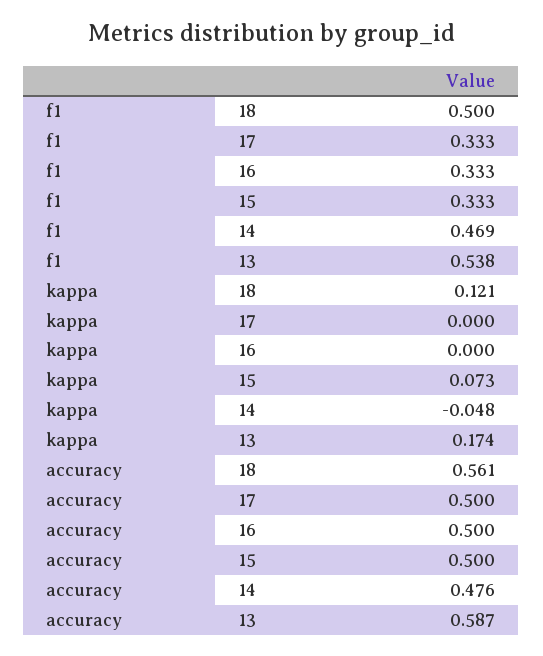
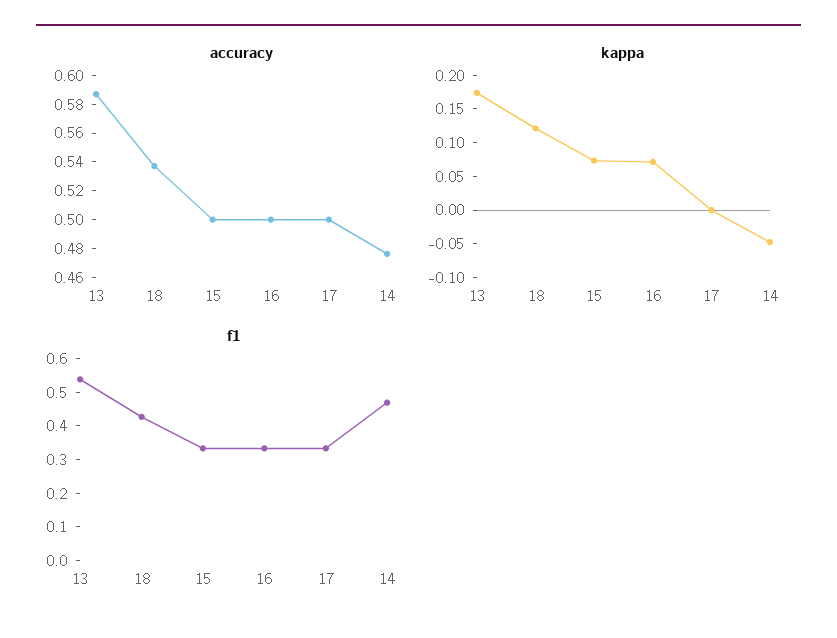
  {
    "f1": {
-     "18": 0.5,
+     "18": 0.425,
      "17": 0.333,
      "16": 0.333,
      "15": 0.333,
      "14": 0.469,
      "13": 0.538
    },
    "kappa": {
      "18": 0.121,
      "17": 0,
-     "16": 0,
+     "16": 0.075,
      "15": 0.073,
      "14": -0.048,
      "13": 0.174
    },
    "accuracy": {
-     "18": 0.561,
+     "18": 0.54,
      "17": 0.5,
      "16": 0.5,
      "15": 0.5,
      "14": 0.476,
      "13": 0.587
    }
  }

